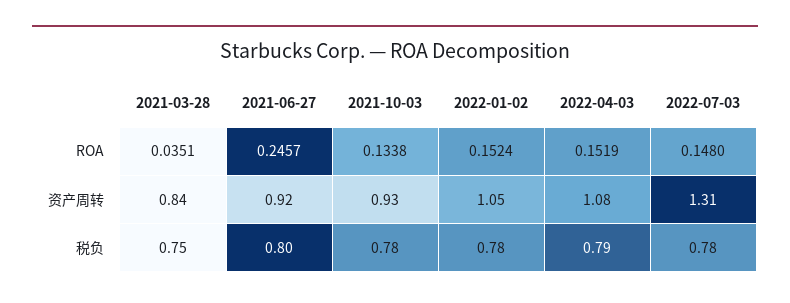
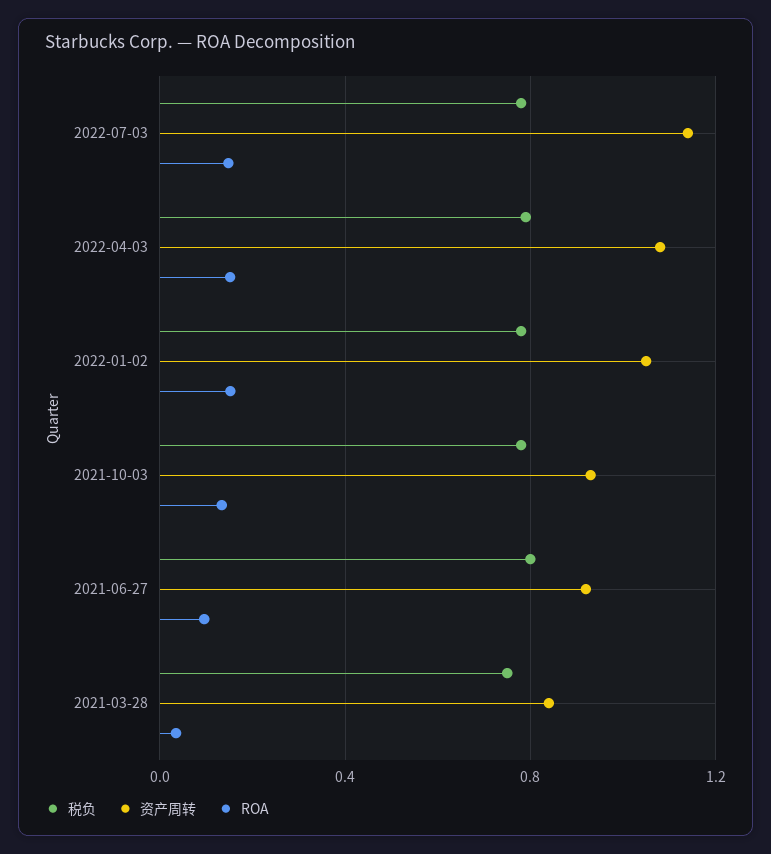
  {
    "ROA": {
      "2021-03-28": 0.0351,
-     "2021-06-27": 0.2457,
+     "2021-06-27": 0.1,
      "2021-10-03": 0.1338,
      "2022-01-02": 0.1524,
      "2022-04-03": 0.1519,
      "2022-07-03": 0.148
    },
    "资产周转": {
      "2021-03-28": 0.84,
      "2021-06-27": 0.92,
      "2021-10-03": 0.93,
      "2022-01-02": 1.05,
      "2022-04-03": 1.08,
-     "2022-07-03": 1.31
+     "2022-07-03": 1.15
    },
    "税负": {
      "2021-03-28": 0.75,
      "2021-06-27": 0.8,
      "2021-10-03": 0.78,
      "2022-01-02": 0.78,
      "2022-04-03": 0.79,
      "2022-07-03": 0.78
    }
  }

